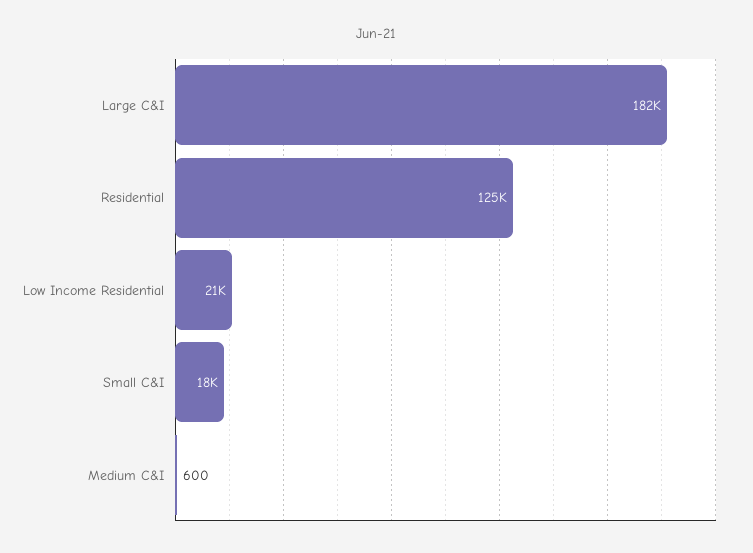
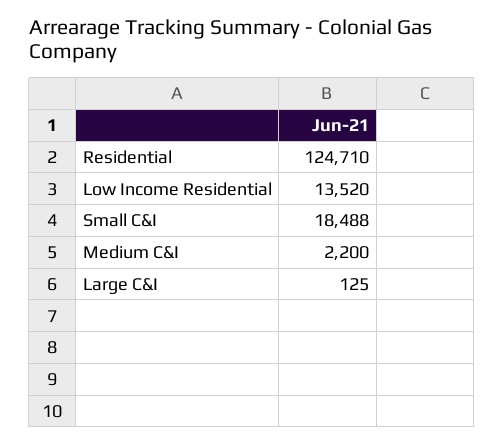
  {
-   "Large C&I": 182000,
+   "Large C&I": 125,
    "Residential": 124710,
-   "Low Income Residential": 21000,
+   "Low Income Residential": 13520,
    "Small C&I": 18488,
-   "Medium C&I": 600
+   "Medium C&I": 2200
  }

